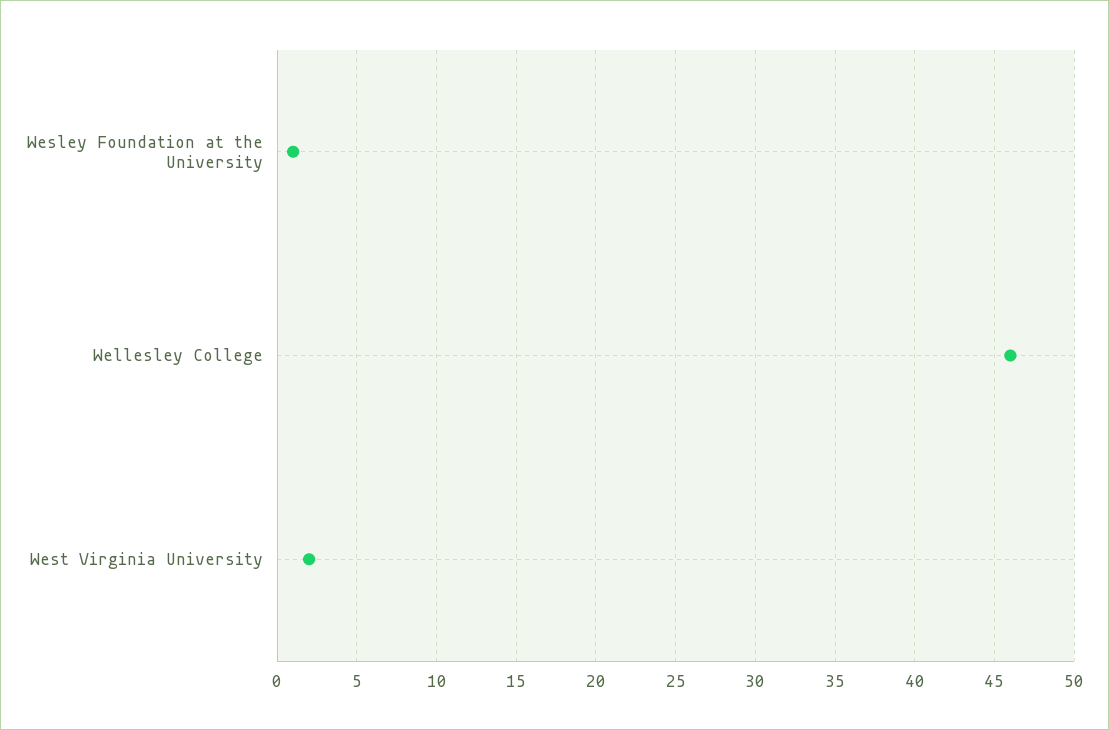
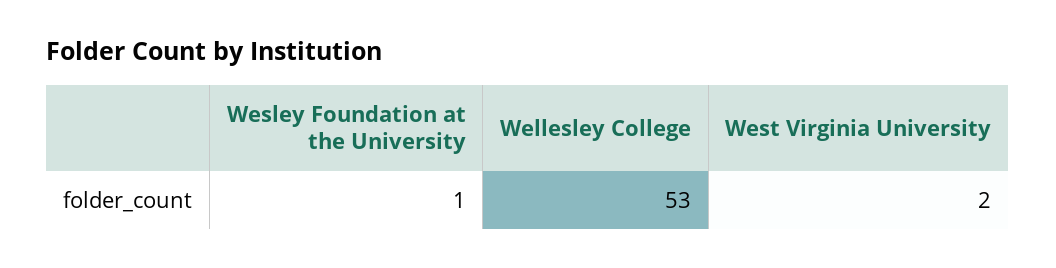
  {
    "Wesley Foundation at the University": 1,
-   "Wellesley College": 46,
+   "Wellesley College": 53,
    "West Virginia University": 2
  }

